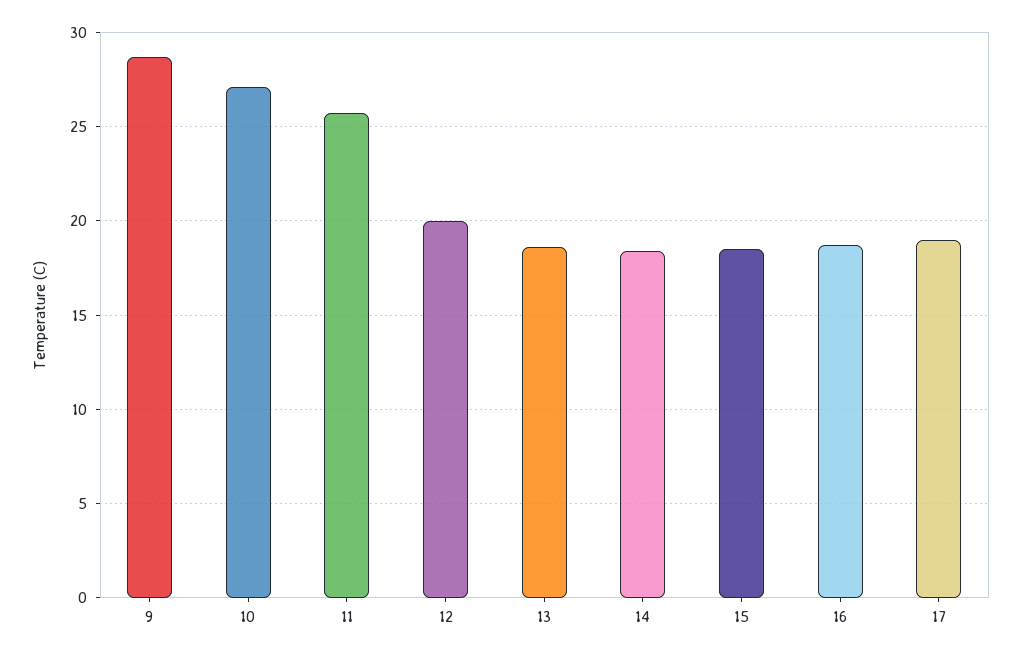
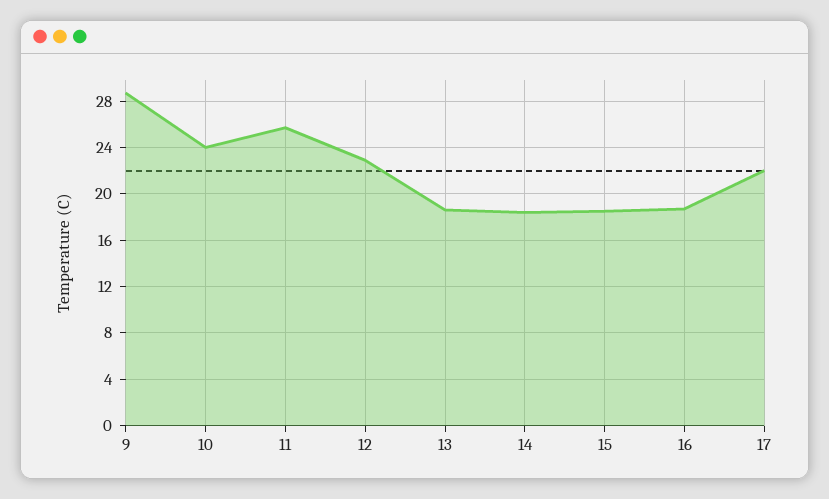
  {
    "9": 28.5,
-   "10": 27,
+   "10": 24,
    "11": 25.5,
-   "12": 20,
+   "12": 23,
    "13": 18.5,
    "14": 18.5,
    "15": 18.5,
    "16": 18.5,
-   "17": 19
+   "17": 22
  }

